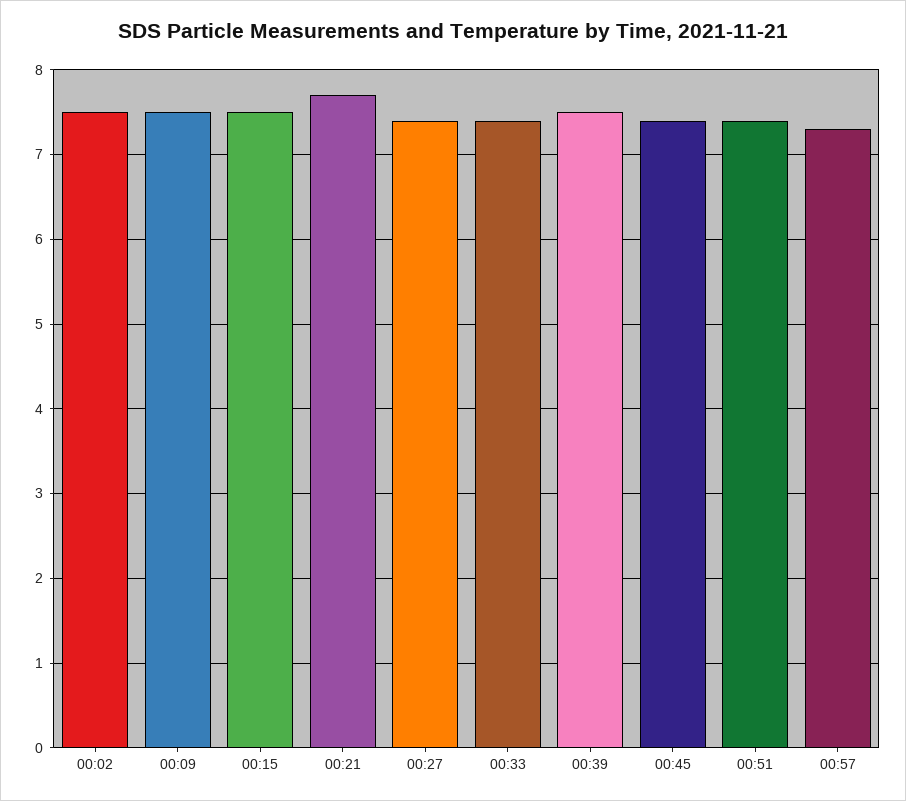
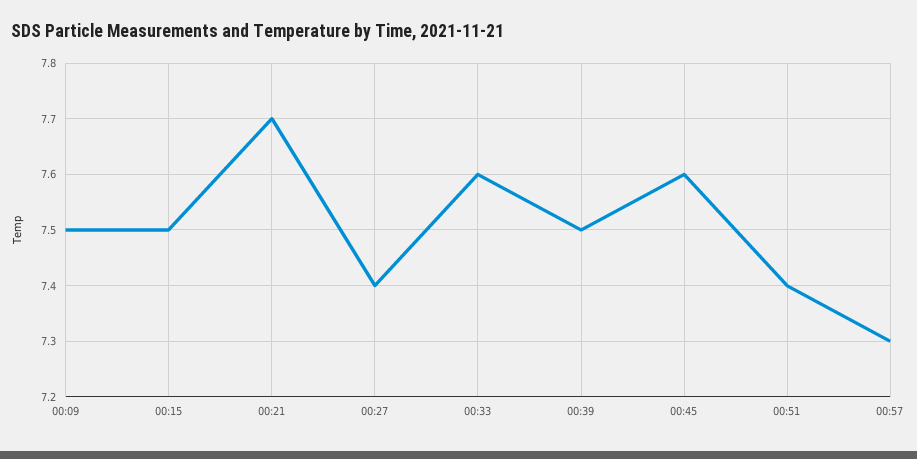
  {
-   "00:02": 7.5,
    "00:09": 7.5,
    "00:15": 7.5,
    "00:21": 7.7,
    "00:27": 7.4,
-   "00:33": 7.4,
+   "00:33": 7.6,
    "00:39": 7.5,
-   "00:45": 7.4,
+   "00:45": 7.6,
    "00:51": 7.4,
    "00:57": 7.3
  }

